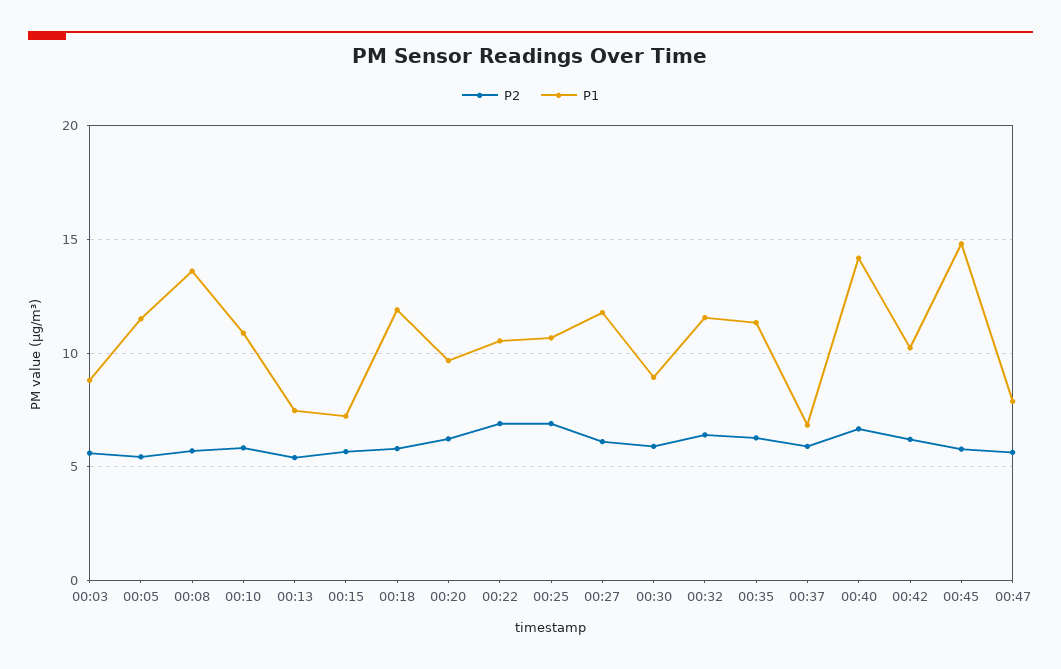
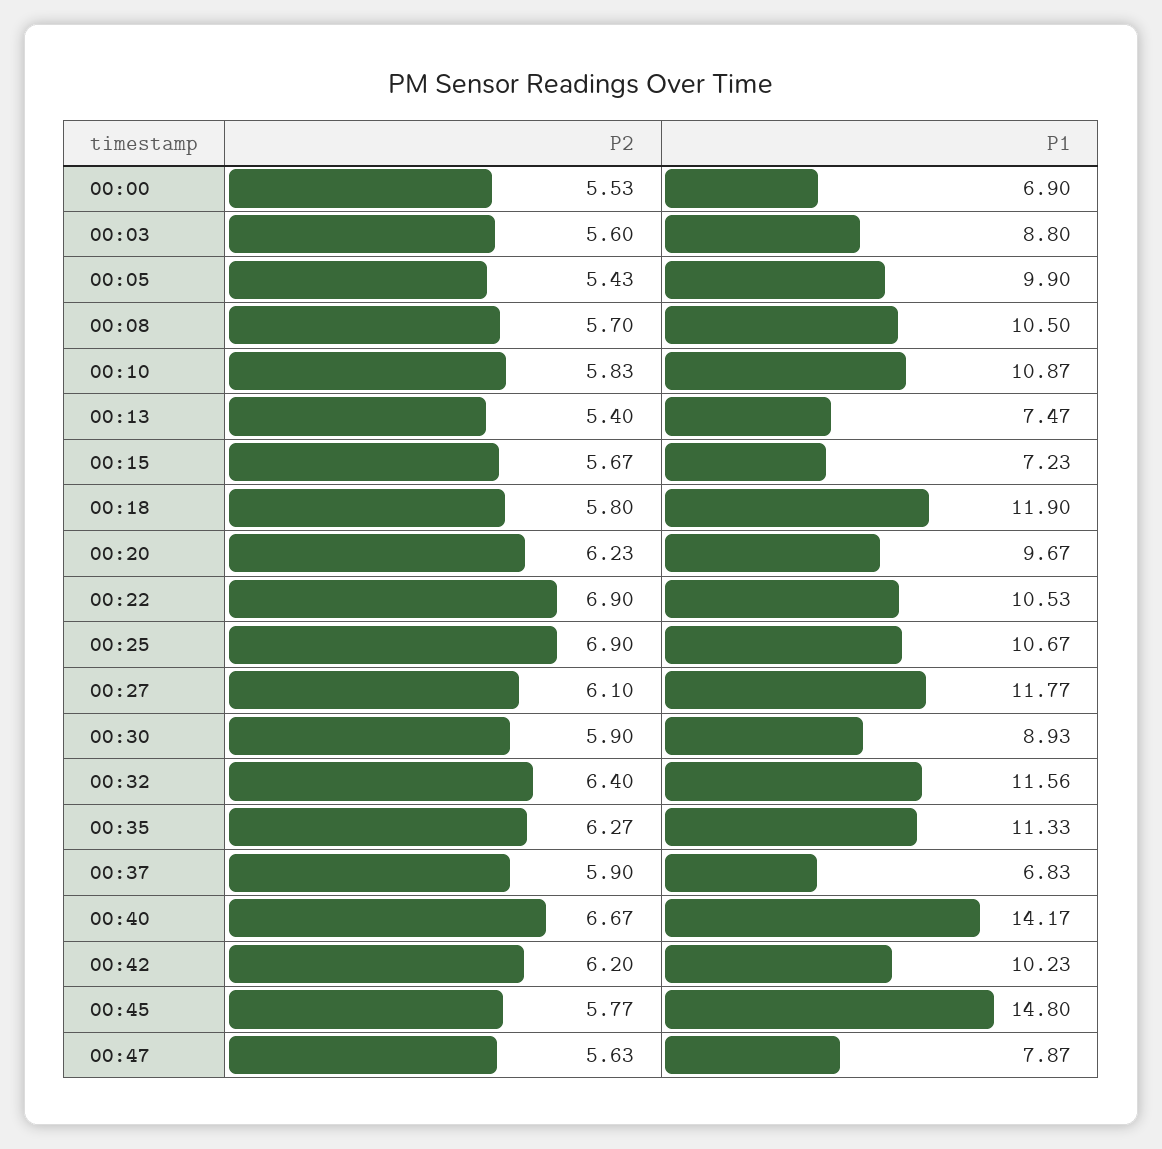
  {
    "P2": {
      "00:03": 5.6,
      "00:05": 5.43,
      "00:08": 5.7,
      "00:10": 5.83,
      "00:13": 5.4,
      "00:15": 5.67,
      "00:18": 5.8,
      "00:20": 6.23,
      "00:22": 6.9,
      "00:25": 6.9,
      "00:27": 6.1,
      "00:30": 5.9,
      "00:32": 6.4,
      "00:35": 6.27,
      "00:37": 5.9,
      "00:40": 6.67,
      "00:42": 6.2,
      "00:45": 5.77,
-     "00:47": 5.63
+     "00:47": 5.63,
+     "00:00": 5.53
    },
    "P1": {
      "00:03": 8.8,
-     "00:05": 11.5,
+     "00:05": 9.9,
-     "00:08": 13.5,
+     "00:08": 10.5,
      "00:10": 10.87,
      "00:13": 7.47,
      "00:15": 7.23,
      "00:18": 11.9,
      "00:20": 9.67,
      "00:22": 10.53,
      "00:25": 10.67,
      "00:27": 11.77,
      "00:30": 8.93,
      "00:32": 11.56,
      "00:35": 11.33,
      "00:37": 6.83,
      "00:40": 14.17,
      "00:42": 10.23,
      "00:45": 14.8,
-     "00:47": 7.87
+     "00:47": 7.87,
+     "00:00": 6.9
    }
  }

